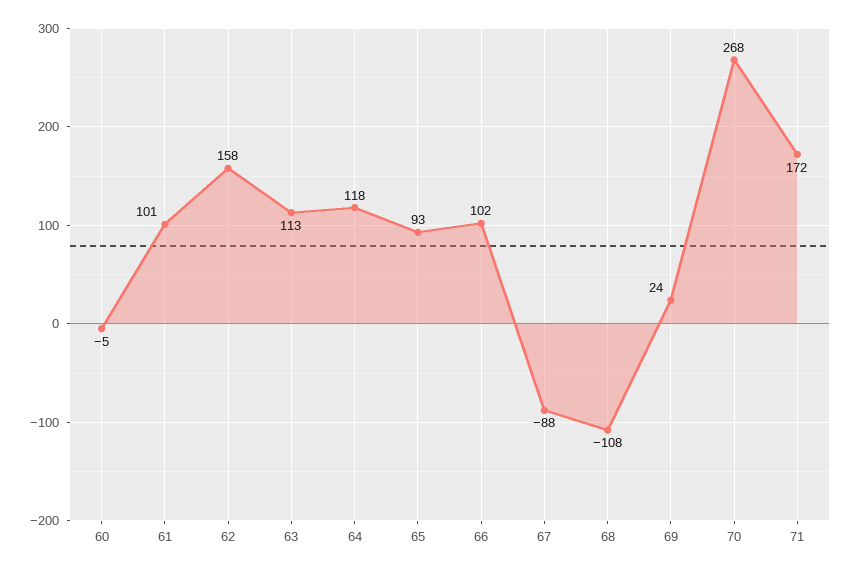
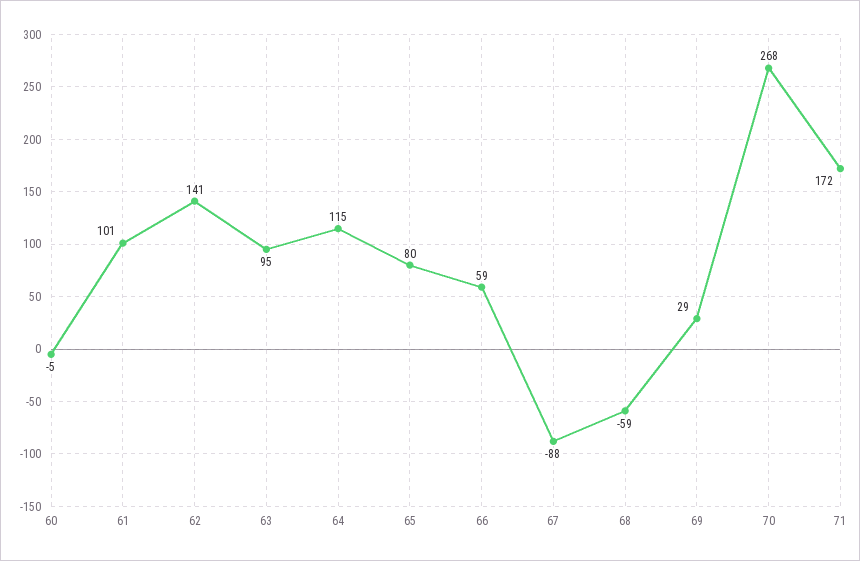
  {
    "60": -5,
    "61": 101,
-   "62": 158,
+   "62": 141,
-   "63": 113,
+   "63": 95,
-   "64": 118,
+   "64": 115,
-   "65": 93,
+   "65": 80,
-   "66": 102,
+   "66": 59,
    "67": -88,
-   "68": -108,
+   "68": -59,
-   "69": 24,
+   "69": 29,
    "70": 268,
    "71": 172
  }

